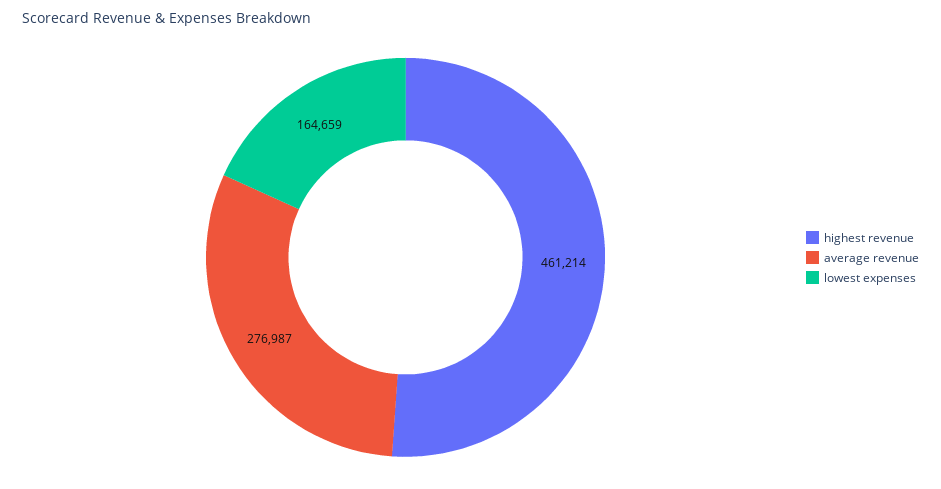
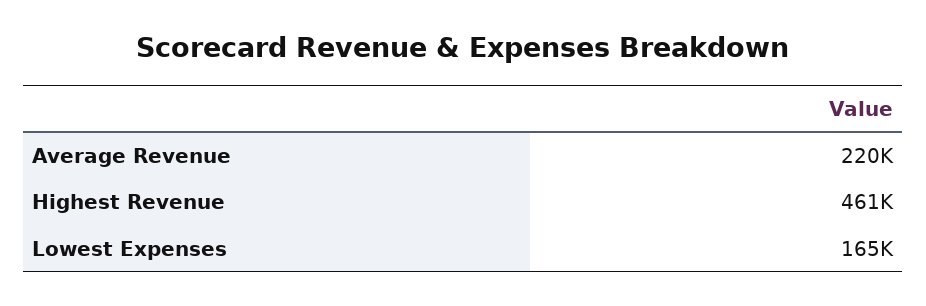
  {
    "highest revenue": 461214,
-   "average revenue": 276987,
+   "average revenue": 220000,
    "lowest expenses": 164659
  }

